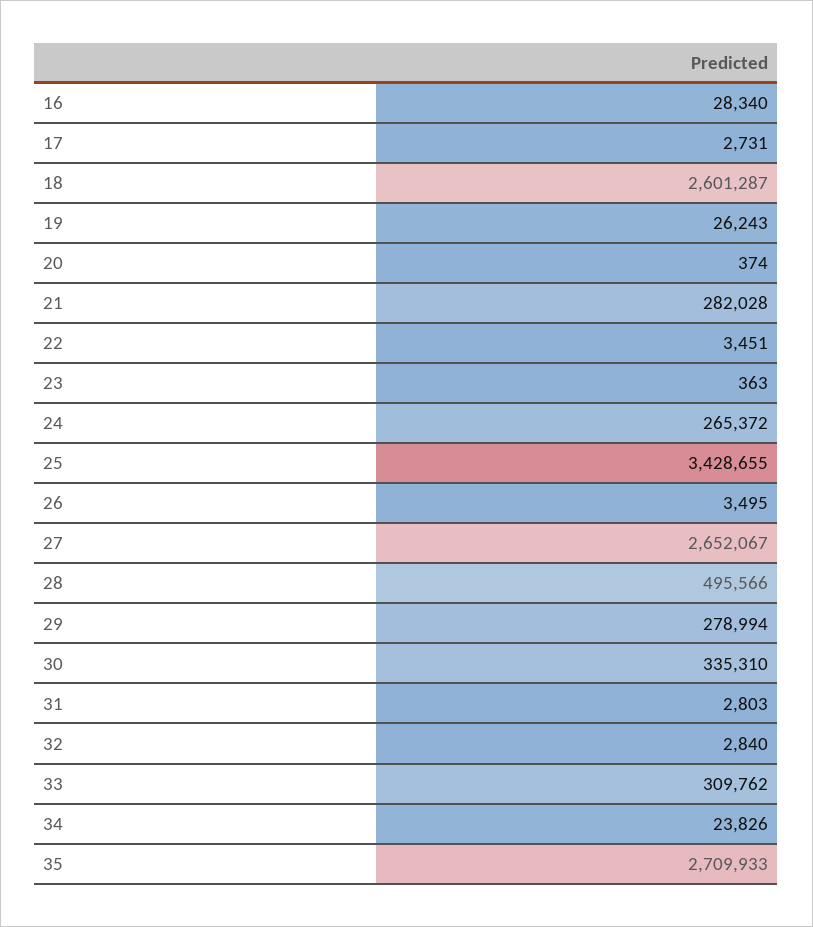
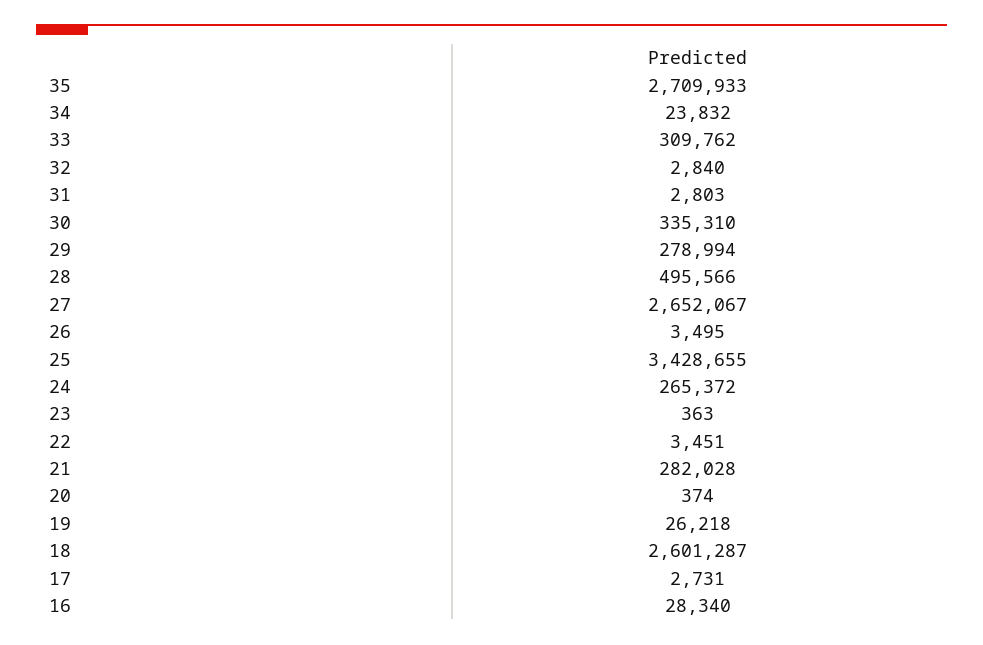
  {
    "16": 28340,
    "17": 2731,
    "18": 2601287,
-   "19": 26243,
+   "19": 26218,
    "20": 374,
    "21": 282028,
    "22": 3451,
    "23": 363,
    "24": 265372,
    "25": 3428655,
    "26": 3495,
    "27": 2652067,
    "28": 495566,
    "29": 278994,
    "30": 335310,
    "31": 2803,
    "32": 2840,
    "33": 309762,
-   "34": 23826,
+   "34": 23832,
    "35": 2709933
  }

